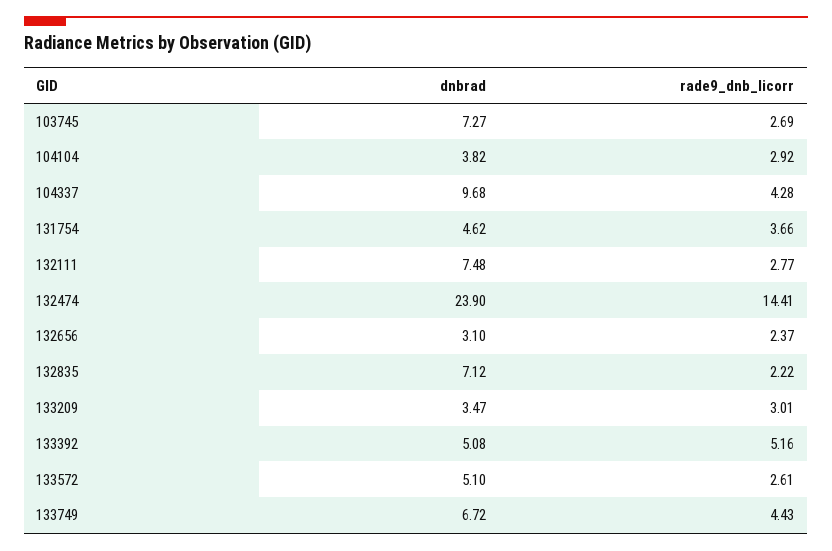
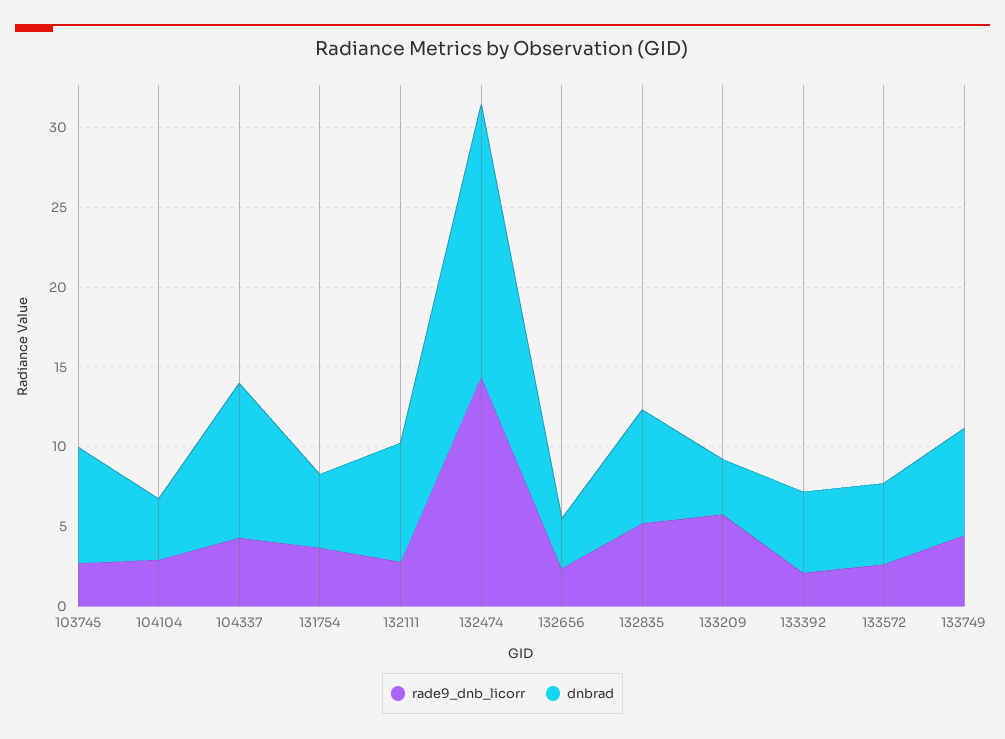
  {
    "dnbrad": {
      "103745": 7.27,
      "104104": 3.82,
      "104337": 9.68,
      "131754": 4.62,
      "132111": 7.48,
-     "132474": 23.9,
+     "132474": 17,
      "132656": 3.1,
      "132835": 7.12,
      "133209": 3.47,
      "133392": 5.08,
      "133572": 5.1,
      "133749": 6.72
    },
    "rade9_dnb_licorr": {
      "103745": 2.69,
      "104104": 2.92,
      "104337": 4.28,
      "131754": 3.66,
      "132111": 2.77,
      "132474": 14.41,
      "132656": 2.37,
-     "132835": 2.22,
+     "132835": 5,
-     "133209": 3.01,
+     "133209": 6,
-     "133392": 5.16,
+     "133392": 2,
      "133572": 2.61,
      "133749": 4.43
    }
  }

